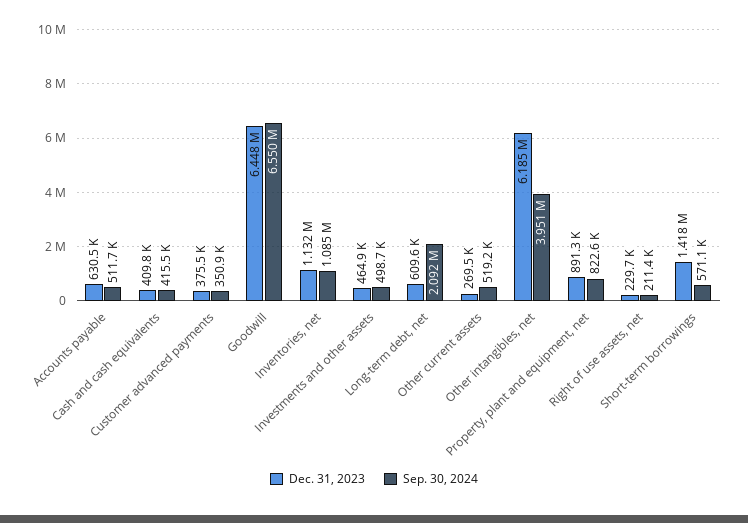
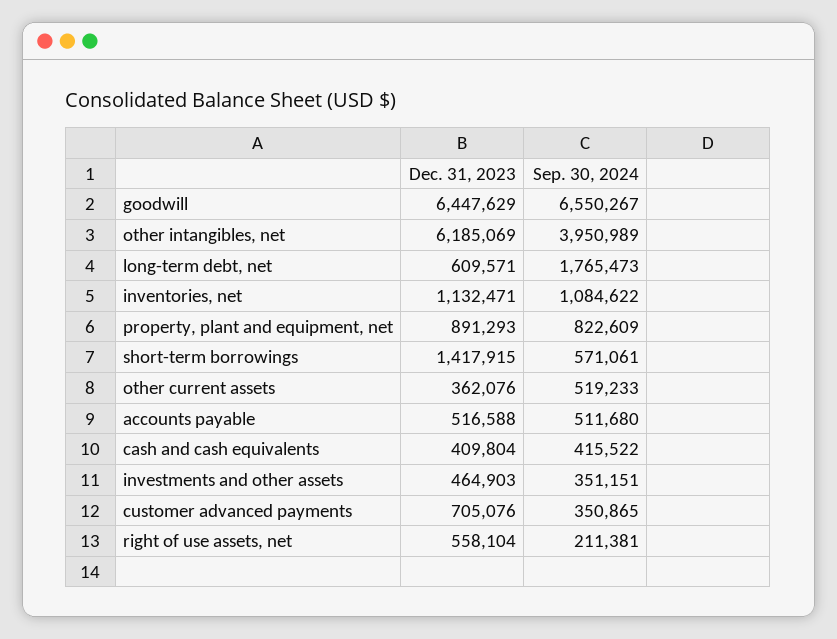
  {
    "Dec. 31, 2023": {
-     "Accounts payable": 630500,
+     "Accounts payable": 516588,
      "Cash and cash equivalents": 409804,
-     "Customer advanced payments": 375500,
+     "Customer advanced payments": 705076,
      "Goodwill": 6447629,
      "Inventories, net": 1132471,
      "Investments and other assets": 464903,
      "Long-term debt, net": 609571,
-     "Other current assets": 269500,
+     "Other current assets": 362076,
      "Other intangibles, net": 6185069,
      "Property, plant and equipment, net": 891293,
-     "Right of use assets, net": 229700,
+     "Right of use assets, net": 558104,
      "Short-term borrowings": 1417915
    },
    "Sep. 30, 2024": {
      "Accounts payable": 511680,
      "Cash and cash equivalents": 415522,
      "Customer advanced payments": 350865,
      "Goodwill": 6550267,
      "Inventories, net": 1084622,
-     "Investments and other assets": 498700,
+     "Investments and other assets": 351151,
-     "Long-term debt, net": 2092000,
+     "Long-term debt, net": 1765473,
      "Other current assets": 519233,
      "Other intangibles, net": 3950989,
      "Property, plant and equipment, net": 822609,
      "Right of use assets, net": 211381,
      "Short-term borrowings": 571061
    }
  }

